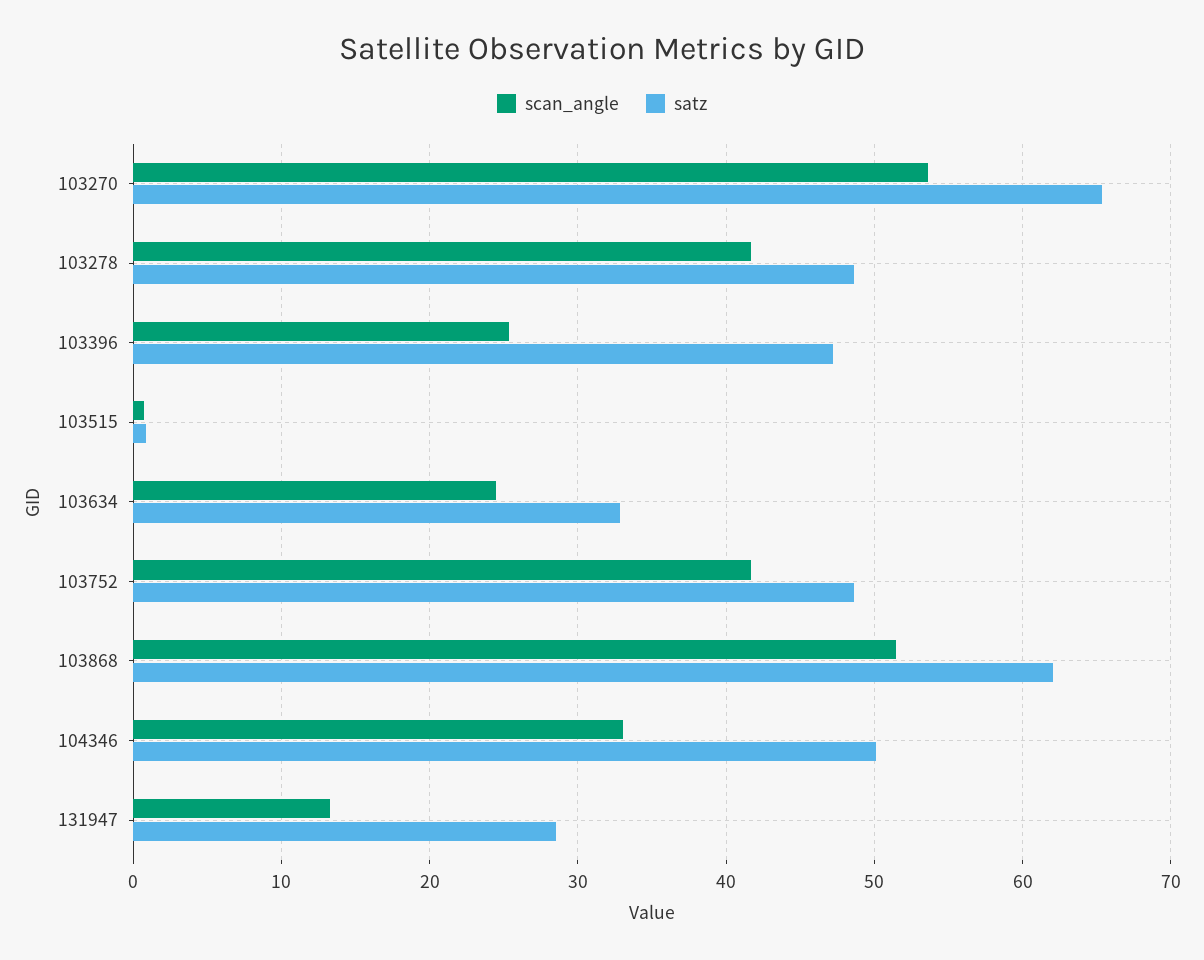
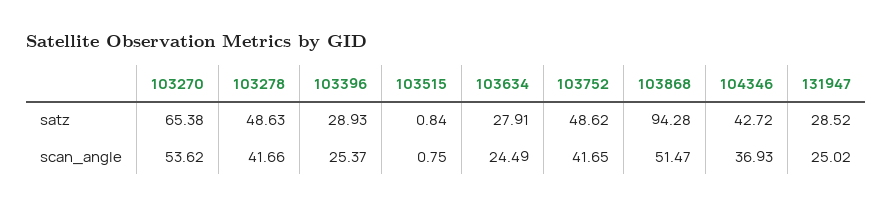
  {
    "scan_angle": {
      "103270": 53.62,
      "103278": 41.66,
      "103396": 25.37,
      "103515": 0.75,
      "103634": 24.49,
      "103752": 41.65,
      "103868": 51.47,
-     "104346": 33,
+     "104346": 36.93,
-     "131947": 13
+     "131947": 25.02
    },
    "satz": {
      "103270": 65.38,
      "103278": 48.63,
-     "103396": 47,
+     "103396": 28.93,
      "103515": 0.84,
-     "103634": 33,
+     "103634": 27.91,
      "103752": 48.62,
-     "103868": 62,
+     "103868": 94.28,
-     "104346": 50,
+     "104346": 42.72,
      "131947": 28.52
    }
  }

